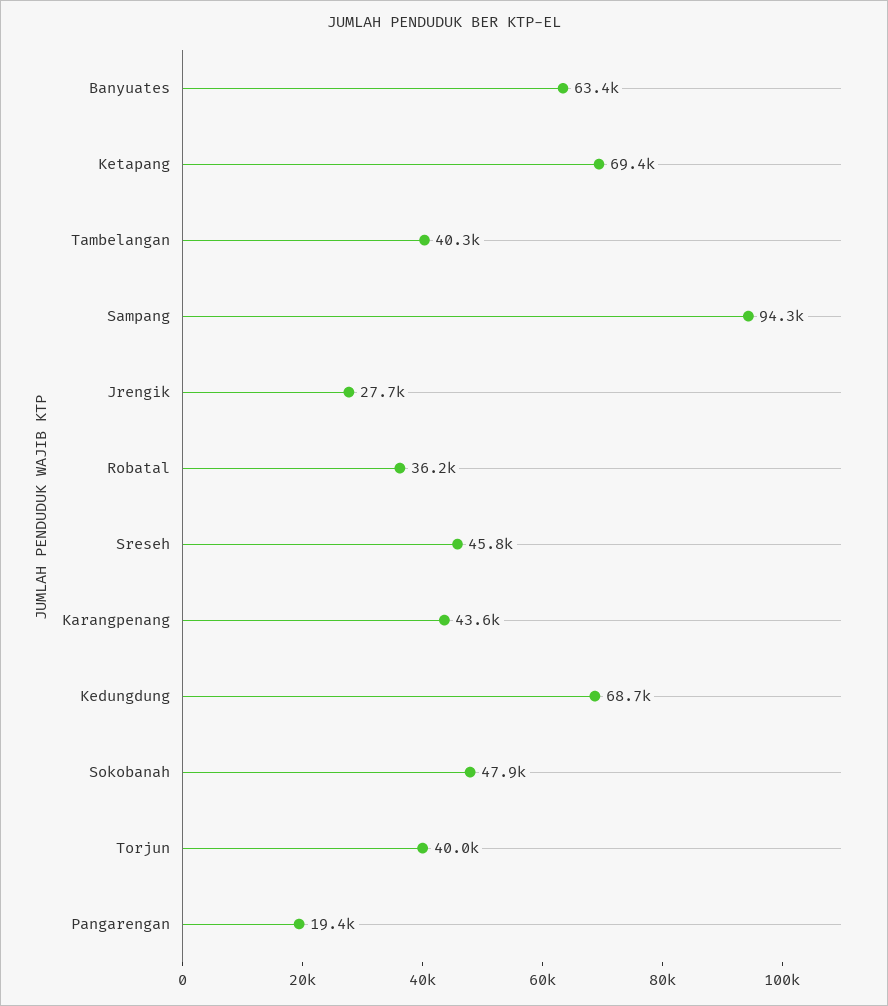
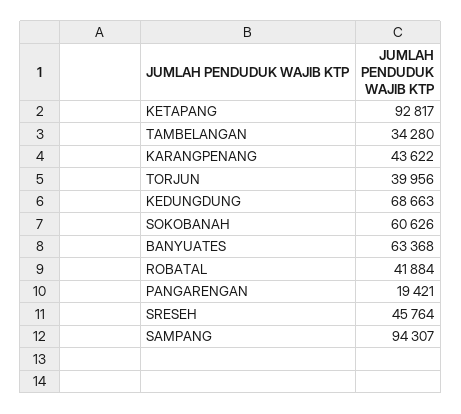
  {
    "Banyuates": 63368,
-   "Ketapang": 69400,
+   "Ketapang": 92817,
-   "Tambelangan": 40300,
+   "Tambelangan": 34280,
    "Sampang": 94307,
-   "Jrengik": 27700,
-   "Robatal": 36200,
+   "Robatal": 41884,
    "Sreseh": 45764,
    "Karangpenang": 43622,
    "Kedungdung": 68663,
-   "Sokobanah": 47900,
+   "Sokobanah": 60626,
    "Torjun": 39956,
    "Pangarengan": 19421
  }

